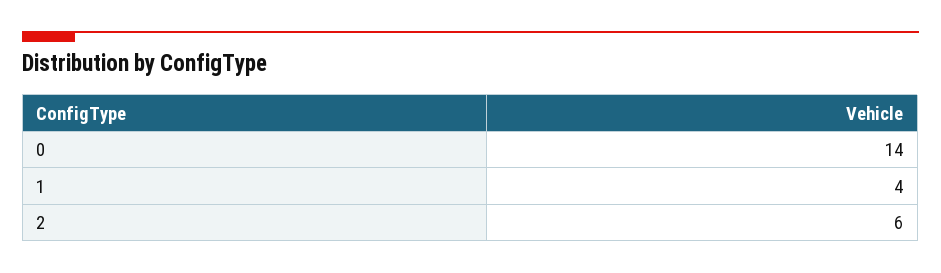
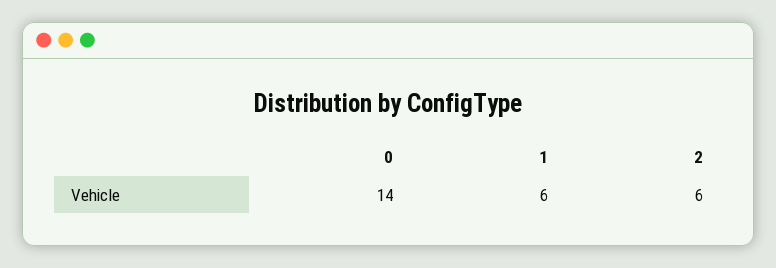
  {
    "0": 14,
-   "1": 4,
+   "1": 6,
    "2": 6
  }

